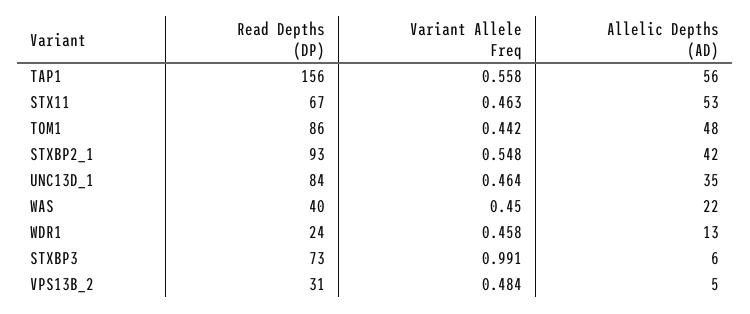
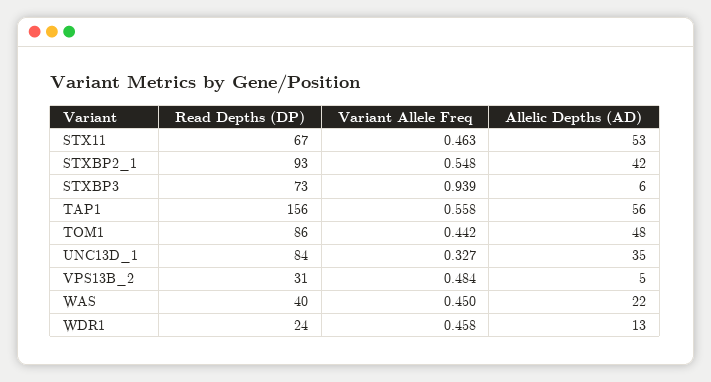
  {
    "Read Depths (DP)": {
      "TAP1": 156,
      "STX11": 67,
      "TOM1": 86,
      "STXBP2_1": 93,
      "UNC13D_1": 84,
      "WAS": 40,
      "WDR1": 24,
      "STXBP3": 73,
      "VPS13B_2": 31
    },
    "Variant Allele Freq": {
      "TAP1": 0.558,
      "STX11": 0.463,
      "TOM1": 0.442,
      "STXBP2_1": 0.548,
-     "UNC13D_1": 0.464,
+     "UNC13D_1": 0.327,
      "WAS": 0.45,
      "WDR1": 0.458,
-     "STXBP3": 0.991,
+     "STXBP3": 0.939,
      "VPS13B_2": 0.484
    },
    "Allelic Depths (AD)": {
      "TAP1": 56,
      "STX11": 53,
      "TOM1": 48,
      "STXBP2_1": 42,
      "UNC13D_1": 35,
      "WAS": 22,
      "WDR1": 13,
      "STXBP3": 6,
      "VPS13B_2": 5
    }
  }

